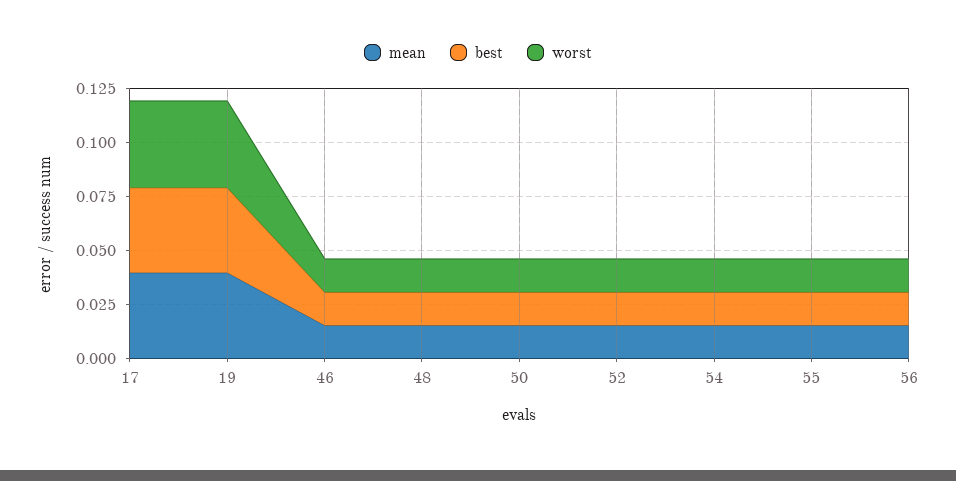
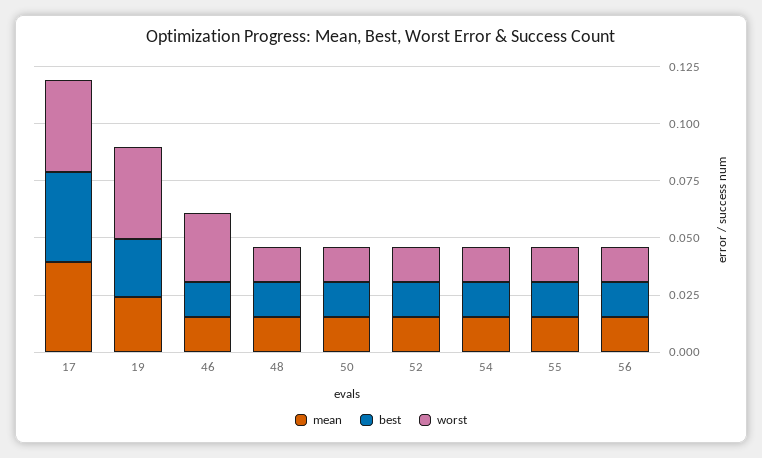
  {
    "mean": {
      "17": 0.04,
-     "19": 0.04,
+     "19": 0.025,
      "46": 0.015,
      "48": 0.015,
      "50": 0.015,
      "52": 0.015,
      "54": 0.015,
      "55": 0.015,
      "56": 0.015
    },
    "best": {
      "17": 0.04,
-     "19": 0.04,
+     "19": 0.025,
      "46": 0.015,
      "48": 0.015,
      "50": 0.015,
      "52": 0.015,
      "54": 0.015,
      "55": 0.015,
      "56": 0.015
    },
    "worst": {
      "17": 0.04,
      "19": 0.04,
-     "46": 0.015,
+     "46": 0.03,
      "48": 0.015,
      "50": 0.015,
      "52": 0.015,
      "54": 0.015,
      "55": 0.015,
      "56": 0.015
    }
  }

